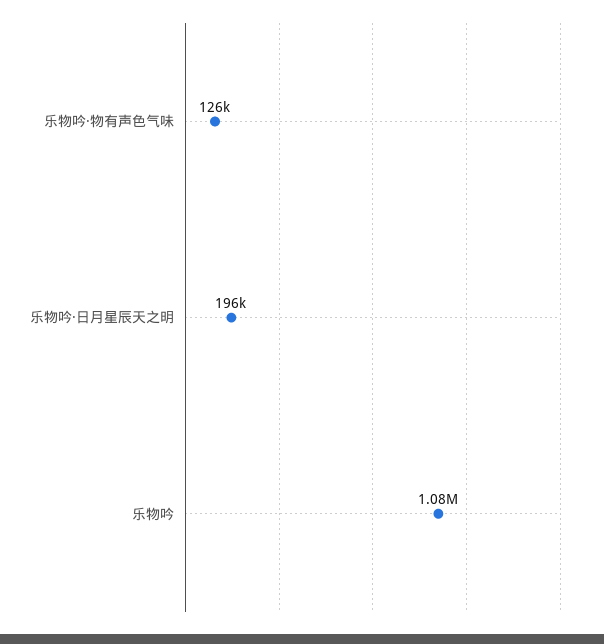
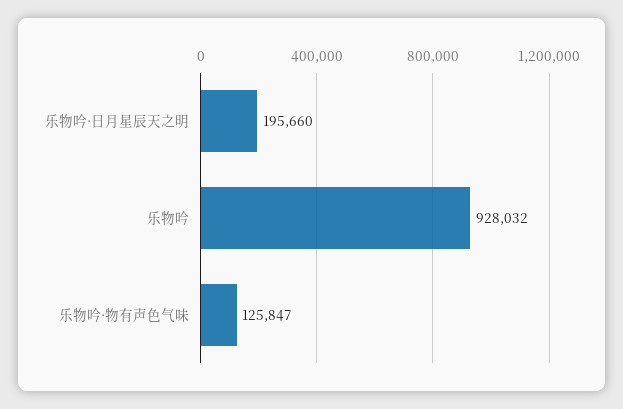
  {
    "乐物吟·物有声色气味": 125847,
    "乐物吟·日月星辰天之明": 195660,
-   "乐物吟": 1080000
+   "乐物吟": 928032
  }

